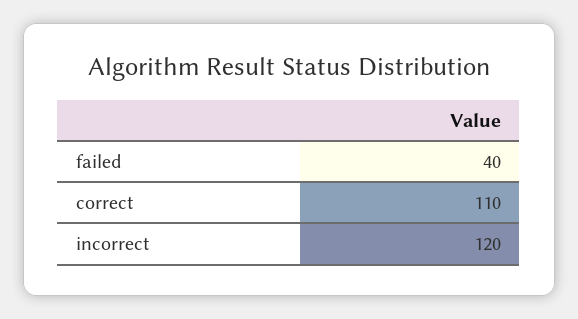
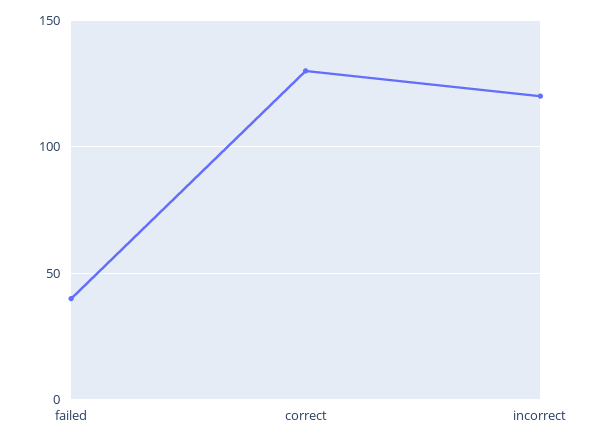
  {
    "failed": 40,
-   "correct": 110,
+   "correct": 130,
    "incorrect": 120
  }

